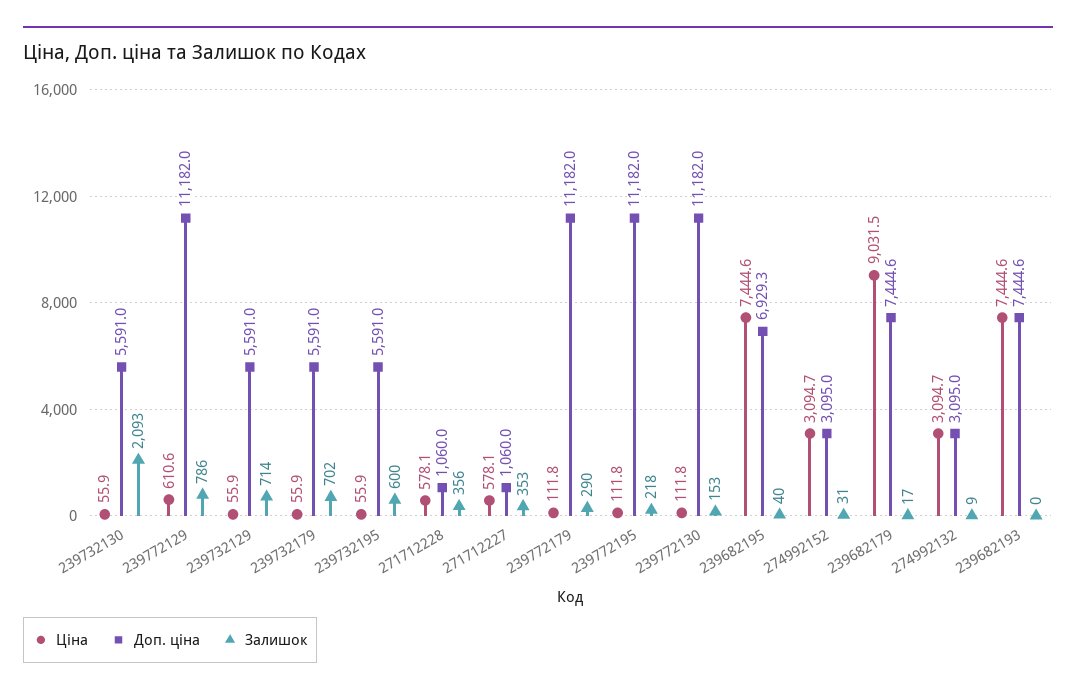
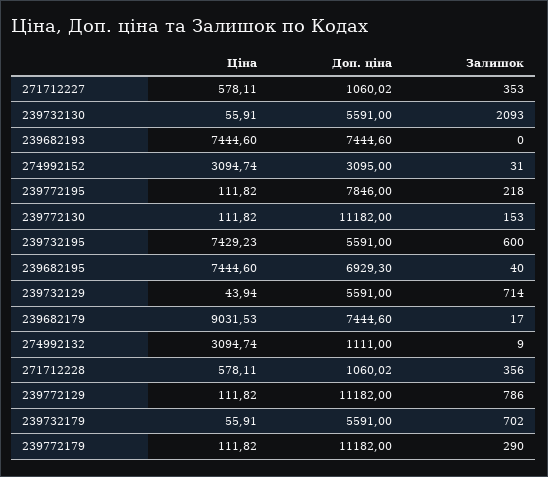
  {
    "Ціна": {
      "239732130": 55.91,
-     "239772129": 610.6,
+     "239772129": 111.82,
-     "239732129": 55.9,
+     "239732129": 43.94,
      "239732179": 55.91,
-     "239732195": 55.9,
+     "239732195": 7429.23,
      "271712228": 578.11,
      "271712227": 578.11,
      "239772179": 111.82,
      "239772195": 111.82,
      "239772130": 111.82,
      "239682195": 7444.6,
      "274992152": 3094.74,
      "239682179": 9031.53,
      "274992132": 3094.74,
      "239682193": 7444.6
    },
    "Доп. ціна": {
      "239732130": 5591,
      "239772129": 11182,
      "239732129": 5591,
      "239732179": 5591,
      "239732195": 5591,
      "271712228": 1060.02,
      "271712227": 1060.02,
      "239772179": 11182,
-     "239772195": 11182,
+     "239772195": 7846,
      "239772130": 11182,
      "239682195": 6929.3,
      "274992152": 3095,
      "239682179": 7444.6,
-     "274992132": 3095,
+     "274992132": 1111,
      "239682193": 7444.6
    },
    "Залишок": {
      "239732130": 2093,
      "239772129": 786,
      "239732129": 714,
      "239732179": 702,
      "239732195": 600,
      "271712228": 356,
      "271712227": 353,
      "239772179": 290,
      "239772195": 218,
      "239772130": 153,
      "239682195": 40,
      "274992152": 31,
      "239682179": 17,
      "274992132": 9,
      "239682193": 0
    }
  }

